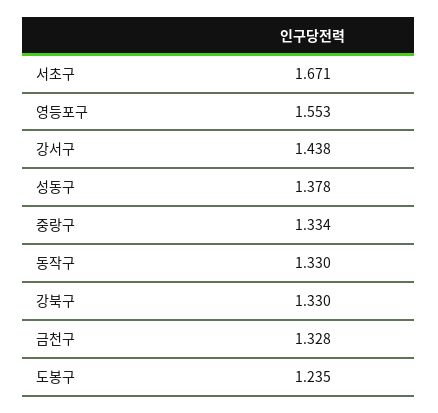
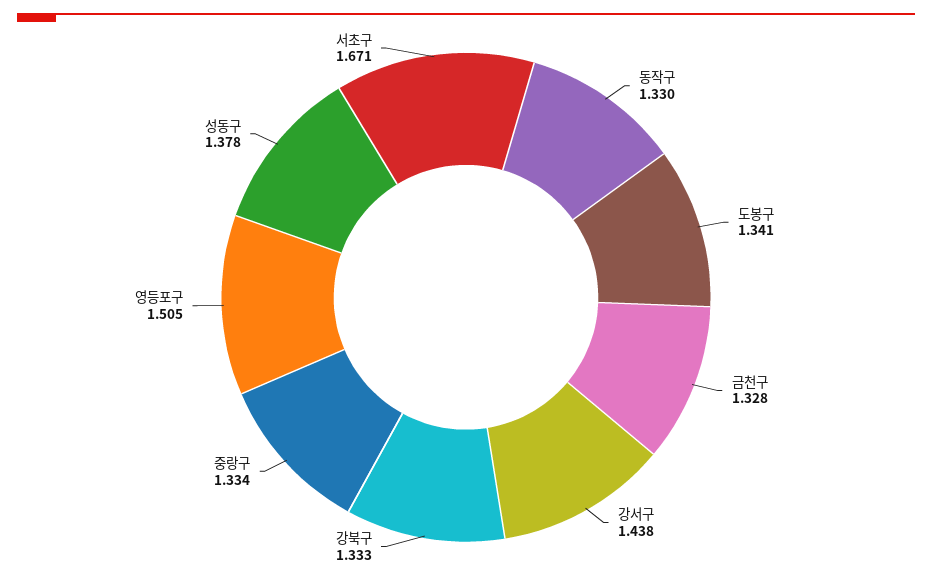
  {
    "서초구": 1.671,
-   "영등포구": 1.553,
+   "영등포구": 1.505,
    "강서구": 1.438,
    "성동구": 1.378,
    "중랑구": 1.334,
    "동작구": 1.33,
-   "강북구": 1.33,
+   "강북구": 1.333,
    "금천구": 1.328,
-   "도봉구": 1.235
+   "도봉구": 1.341
  }

